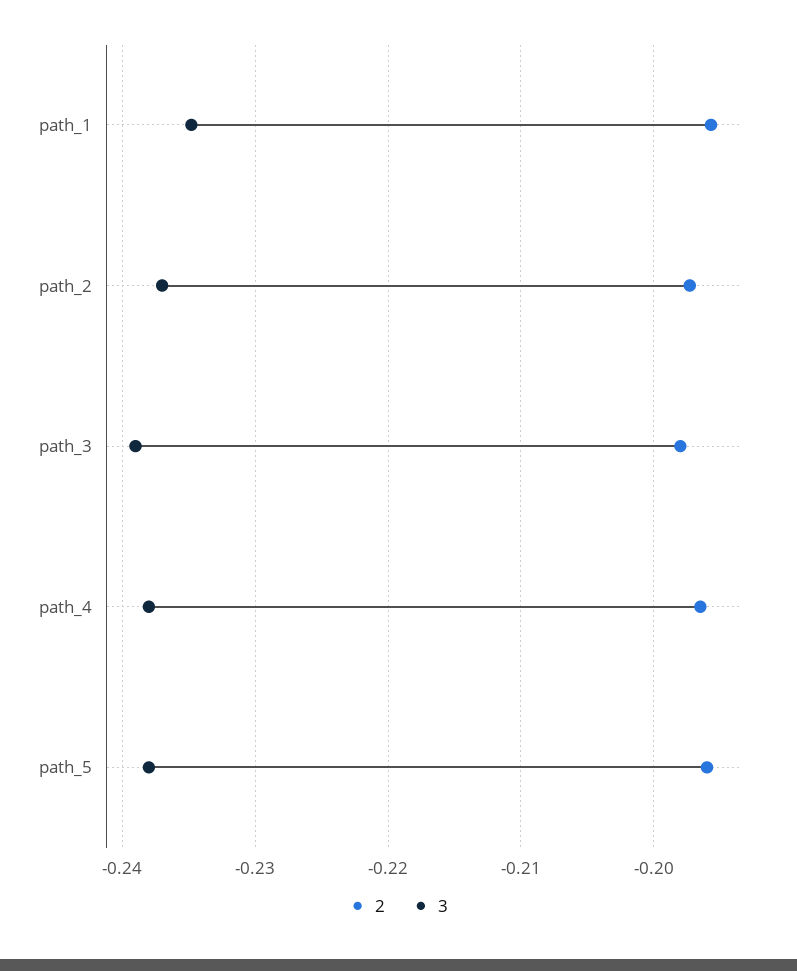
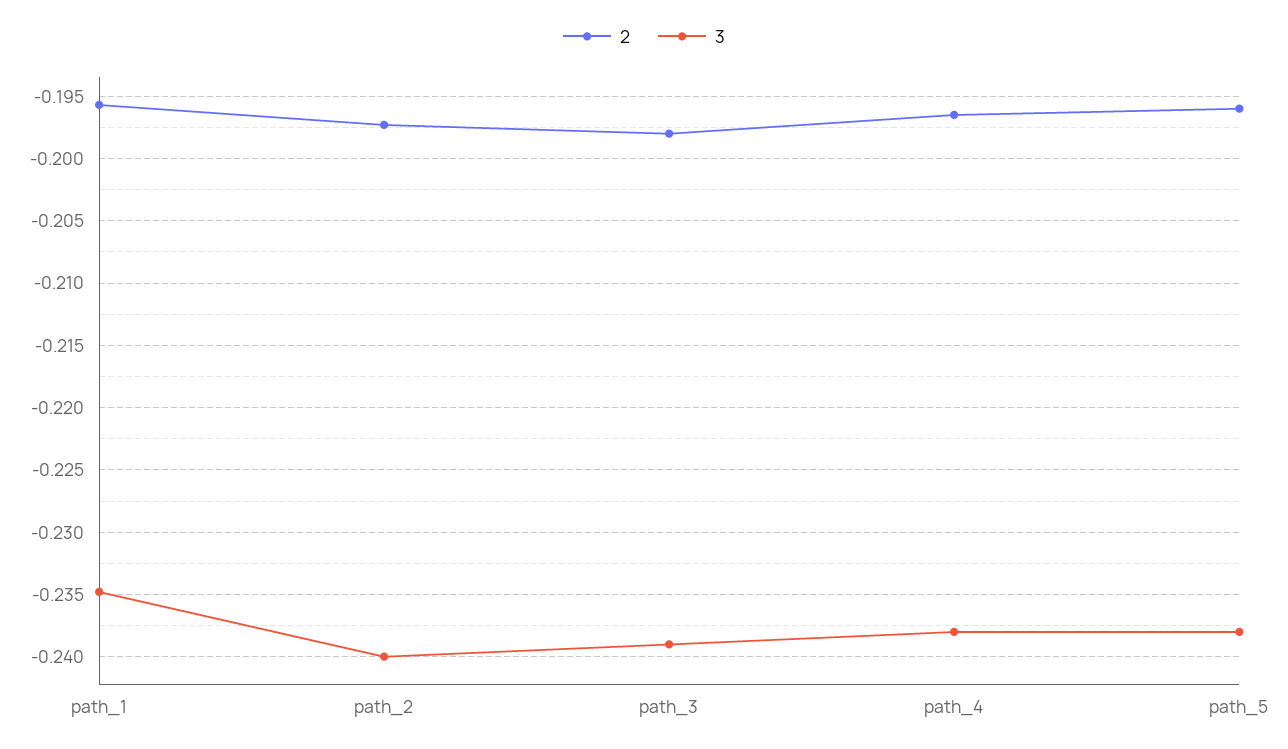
  {
    "2": {
      "path_1": -0.1955,
      "path_2": -0.1975,
      "path_3": -0.198,
      "path_4": -0.1965,
      "path_5": -0.196
    },
    "3": {
      "path_1": -0.235,
-     "path_2": -0.237,
+     "path_2": -0.24,
      "path_3": -0.239,
      "path_4": -0.238,
      "path_5": -0.238
    }
  }

